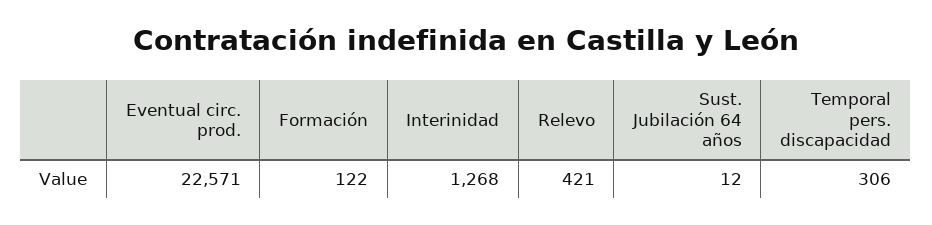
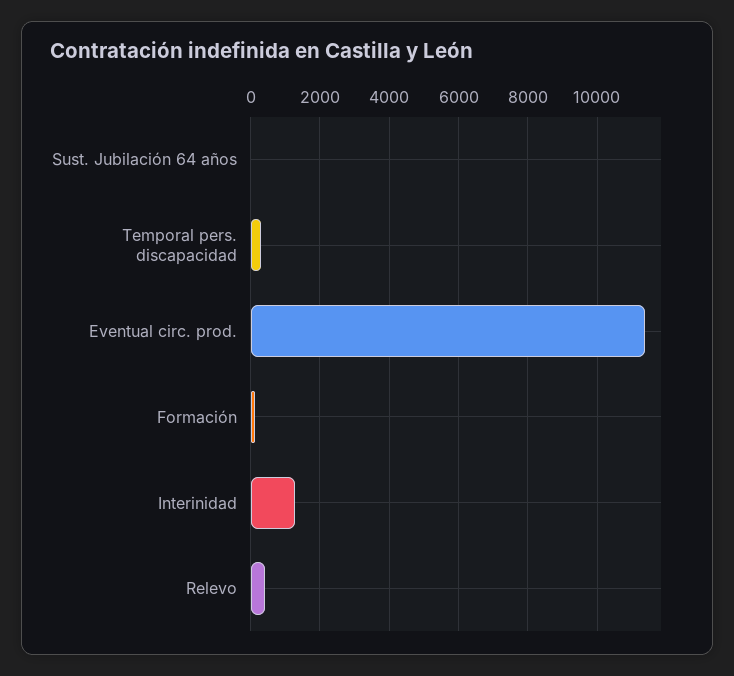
  {
-   "Eventual circ. prod.": 22571,
+   "Eventual circ. prod.": 11400,
    "Formación": 122,
    "Interinidad": 1268,
    "Relevo": 421,
    "Sust. Jubilación 64 años": 12,
    "Temporal pers. discapacidad": 306
  }

